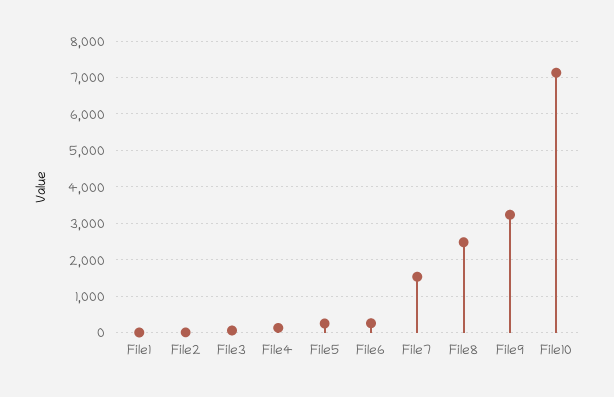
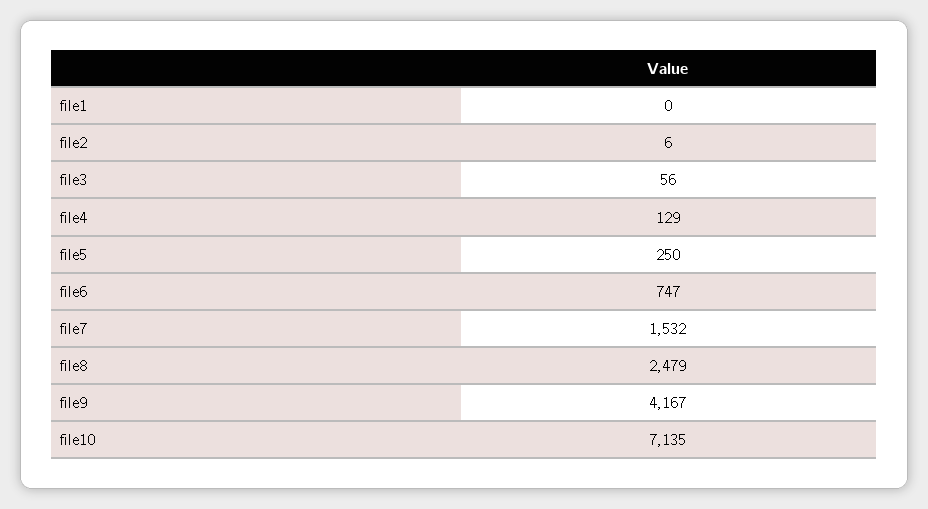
  {
    "File1": 0,
    "File2": 6,
    "File3": 56,
    "File4": 129,
    "File5": 250,
-   "File6": 200,
+   "File6": 747,
    "File7": 1532,
    "File8": 2479,
-   "File9": 3200,
+   "File9": 4167,
    "File10": 7135
  }

